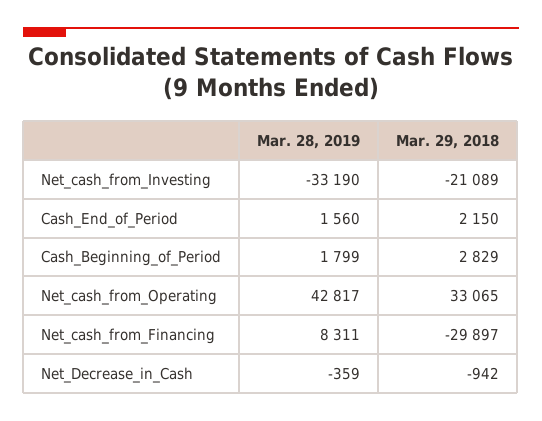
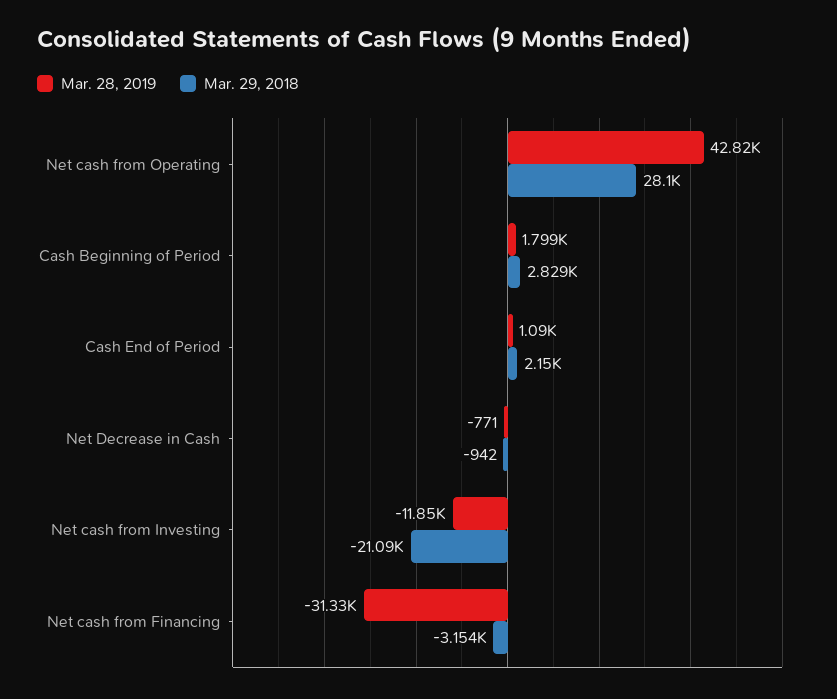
  {
    "Mar. 28, 2019": {
-     "Net_cash_from_Investing": -33190,
+     "Net_cash_from_Investing": -11850,
-     "Cash_End_of_Period": 1560,
+     "Cash_End_of_Period": 1090,
      "Cash_Beginning_of_Period": 1799,
      "Net_cash_from_Operating": 42817,
-     "Net_cash_from_Financing": 8311,
+     "Net_cash_from_Financing": -31330,
-     "Net_Decrease_in_Cash": -359
+     "Net_Decrease_in_Cash": -771
    },
    "Mar. 29, 2018": {
      "Net_cash_from_Investing": -21089,
      "Cash_End_of_Period": 2150,
      "Cash_Beginning_of_Period": 2829,
-     "Net_cash_from_Operating": 33065,
+     "Net_cash_from_Operating": 28100,
-     "Net_cash_from_Financing": -29897,
+     "Net_cash_from_Financing": -3154,
      "Net_Decrease_in_Cash": -942
    }
  }

